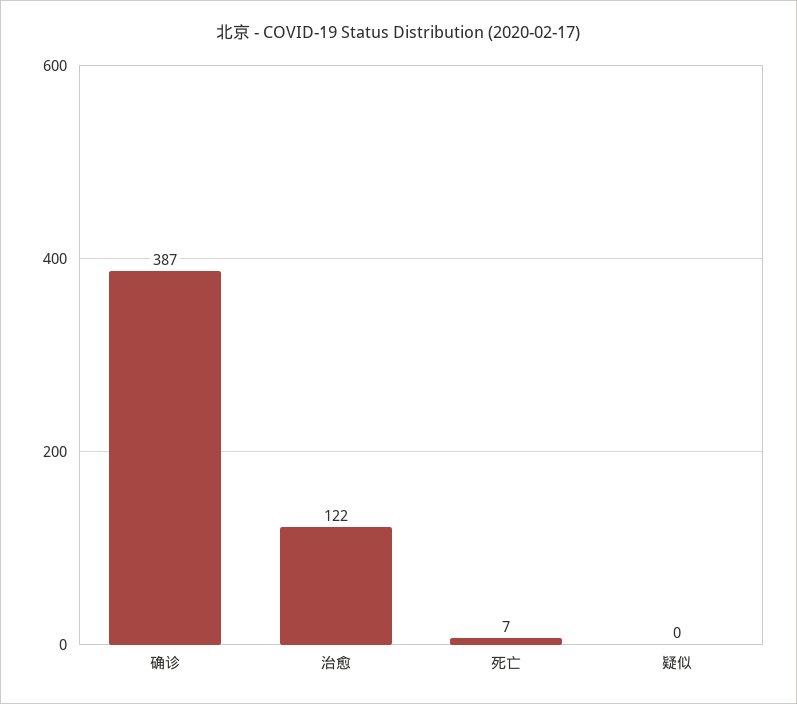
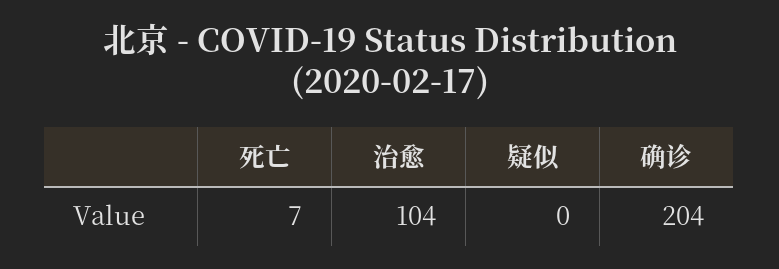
  {
-   "确诊": 387,
+   "确诊": 204,
-   "治愈": 122,
+   "治愈": 104,
    "死亡": 7,
    "疑似": 0
  }

